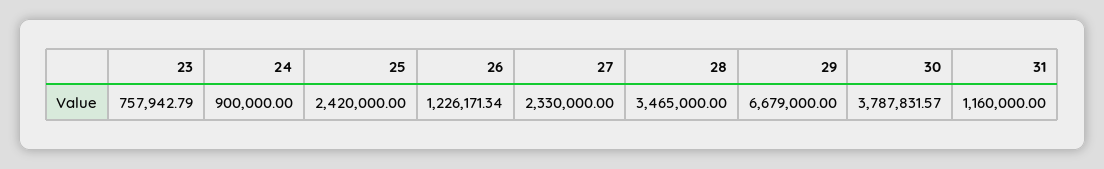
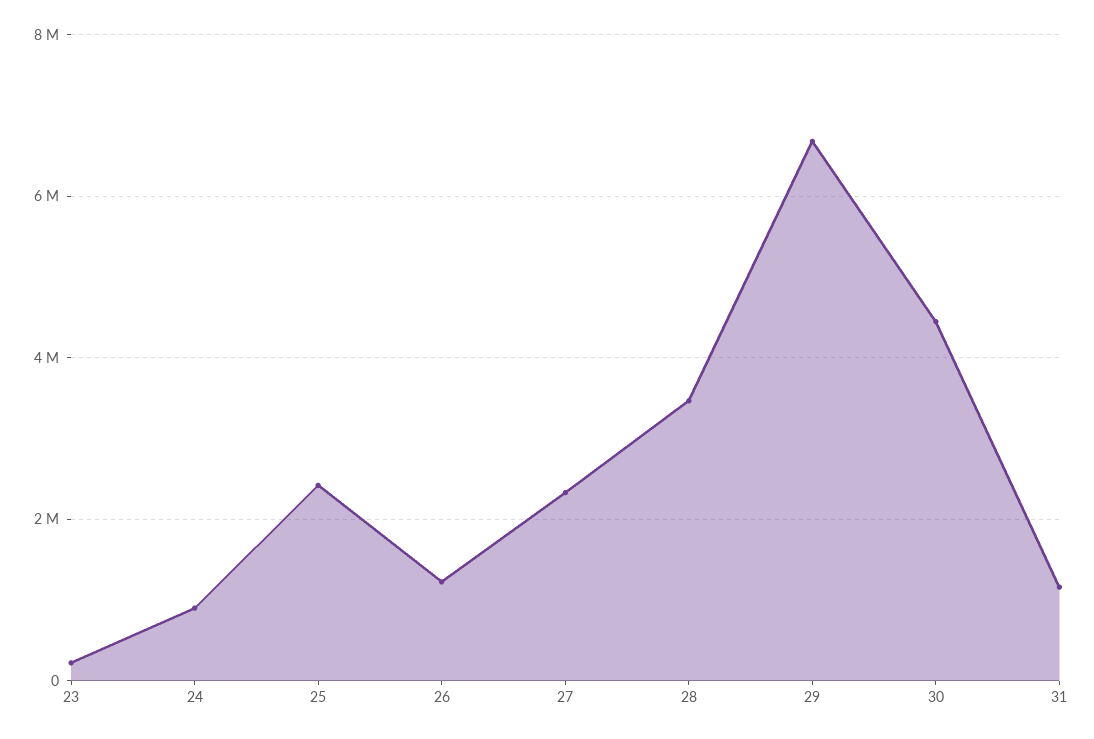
  {
-   "23": 757942.79,
+   "23": 200000,
    "24": 900000,
    "25": 2420000,
    "26": 1226171.34,
    "27": 2330000,
    "28": 3465000,
    "29": 6679000,
-   "30": 3787831.57,
+   "30": 4400000,
    "31": 1160000
  }

